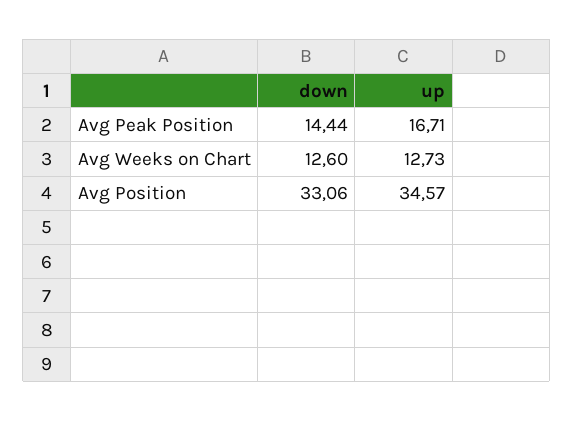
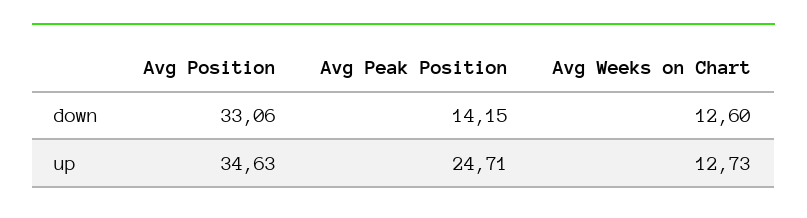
  {
    "down": {
-     "Avg Peak Position": 14.44,
+     "Avg Peak Position": 14.15,
      "Avg Weeks on Chart": 12.6,
      "Avg Position": 33.06
    },
    "up": {
-     "Avg Peak Position": 16.71,
+     "Avg Peak Position": 24.71,
      "Avg Weeks on Chart": 12.73,
-     "Avg Position": 34.57
+     "Avg Position": 34.63
    }
  }

